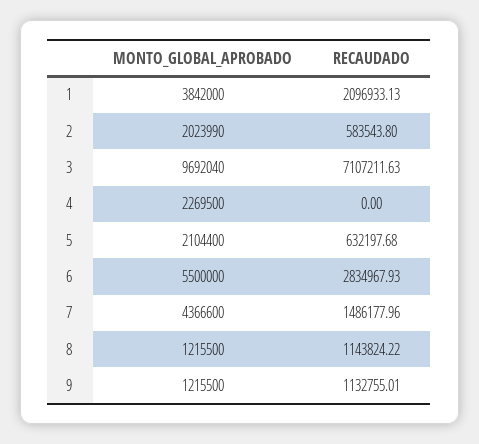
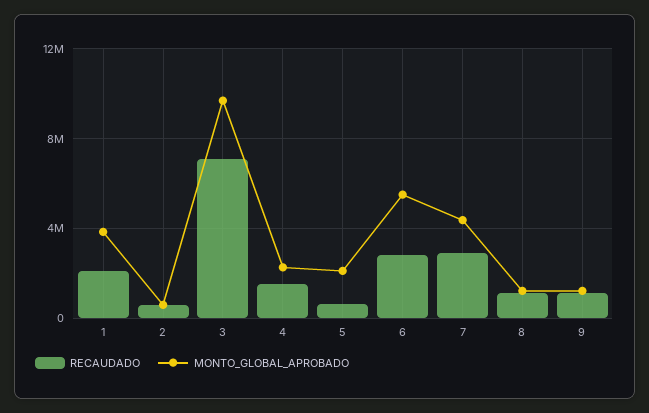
  {
    "MONTO_GLOBAL_APROBADO": {
      "1": 3842000,
-     "2": 2023990,
+     "2": 500000,
      "3": 9692040,
      "4": 2269500,
      "5": 2104400,
      "6": 5500000,
      "7": 4366600,
      "8": 1215500,
      "9": 1215500
    },
    "RECAUDADO": {
      "1": 2096933.13,
      "2": 583543.8,
      "3": 7107211.63,
-     "4": 0,
+     "4": 1500000,
      "5": 632197.68,
      "6": 2834967.93,
-     "7": 1486177.96,
+     "7": 3000000,
      "8": 1143824.22,
      "9": 1132755.01
    }
  }

